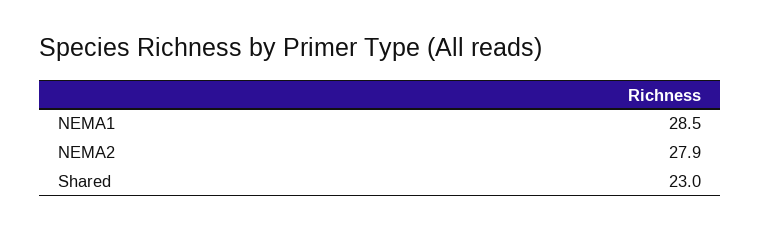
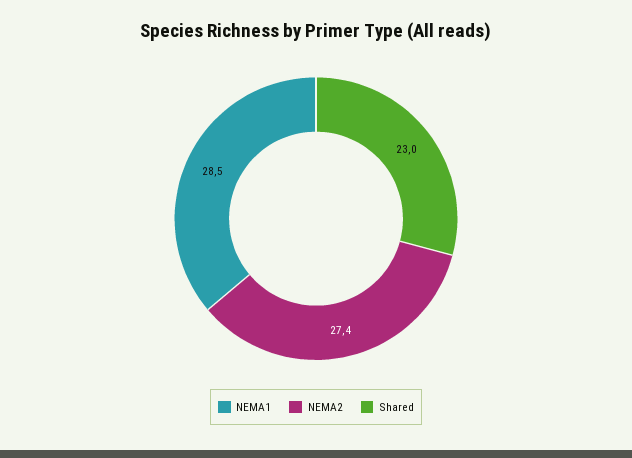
  {
    "NEMA1": 28.5,
-   "NEMA2": 27.9,
+   "NEMA2": 27.4,
    "Shared": 23
  }

